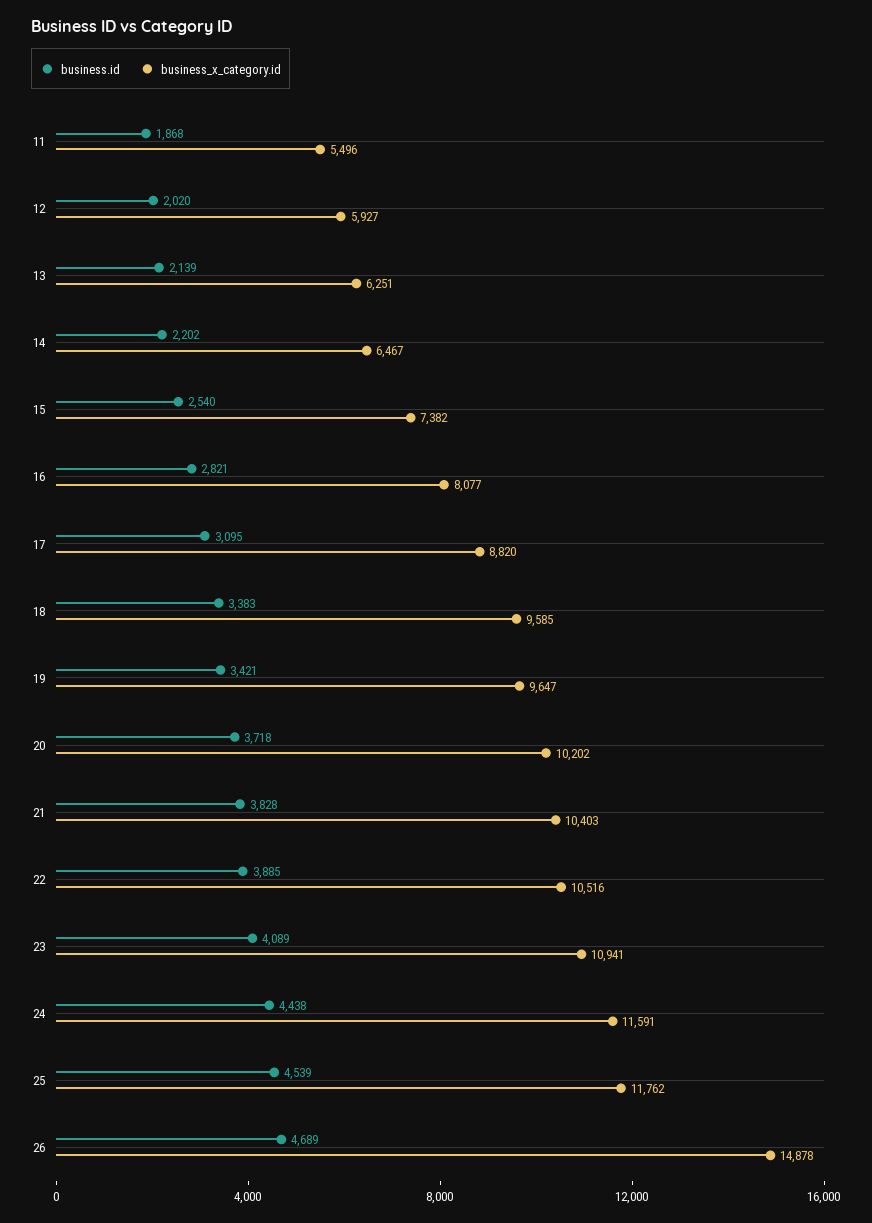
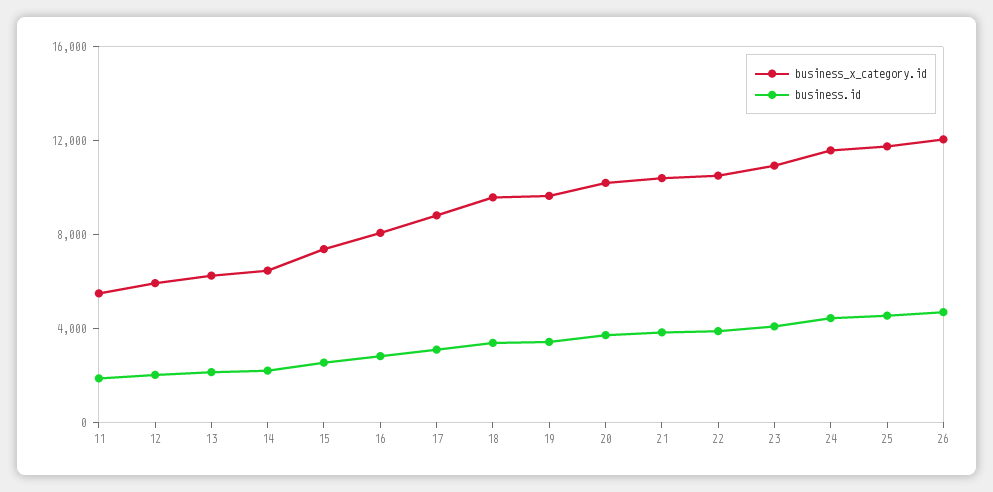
  {
    "business.id": {
      "11": 1868,
      "12": 2020,
      "13": 2139,
      "14": 2202,
      "15": 2540,
      "16": 2821,
      "17": 3095,
      "18": 3383,
      "19": 3421,
      "20": 3718,
      "21": 3828,
      "22": 3885,
      "23": 4089,
      "24": 4438,
      "25": 4539,
      "26": 4689
    },
    "business_x_category.id": {
      "11": 5496,
      "12": 5927,
      "13": 6251,
      "14": 6467,
      "15": 7382,
      "16": 8077,
      "17": 8820,
      "18": 9585,
      "19": 9647,
      "20": 10202,
      "21": 10403,
      "22": 10516,
      "23": 10941,
      "24": 11591,
      "25": 11762,
-     "26": 14878
+     "26": 12000
    }
  }

